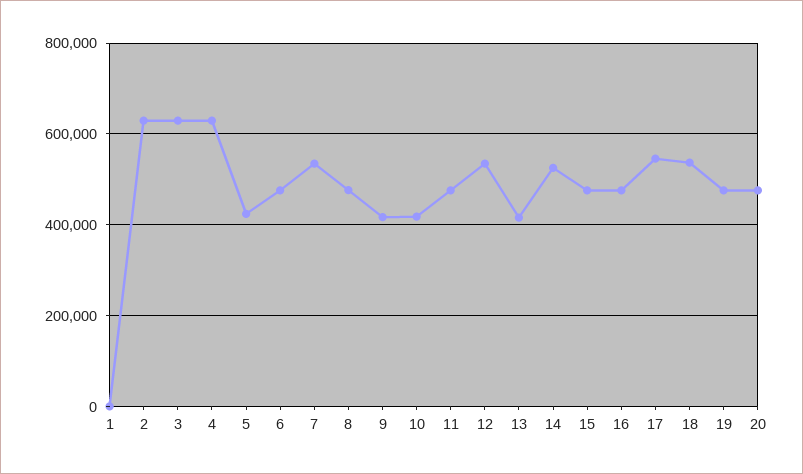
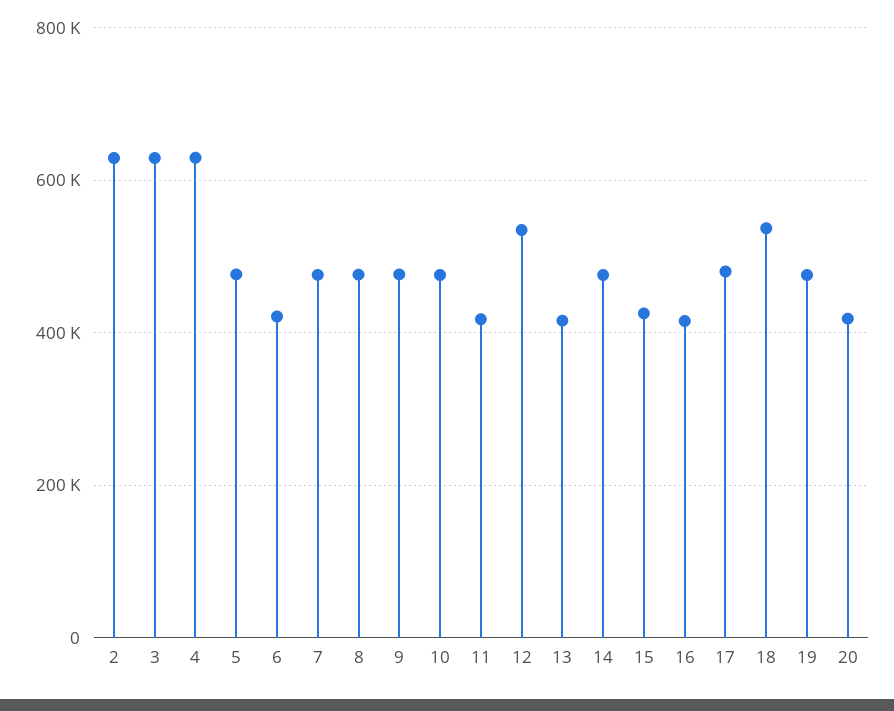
  {
-   "1": 0,
    "2": 620000,
    "3": 620000,
    "4": 620000,
-   "5": 420000,
+   "5": 480000,
-   "6": 480000,
+   "6": 420000,
-   "7": 540000,
+   "7": 480000,
    "8": 480000,
-   "9": 420000,
+   "9": 480000,
-   "10": 420000,
+   "10": 480000,
-   "11": 480000,
+   "11": 420000,
    "12": 540000,
    "13": 420000,
-   "14": 520000,
+   "14": 480000,
-   "15": 480000,
+   "15": 420000,
-   "16": 480000,
+   "16": 420000,
-   "17": 540000,
+   "17": 480000,
    "18": 540000,
    "19": 480000,
-   "20": 480000
+   "20": 420000
  }

